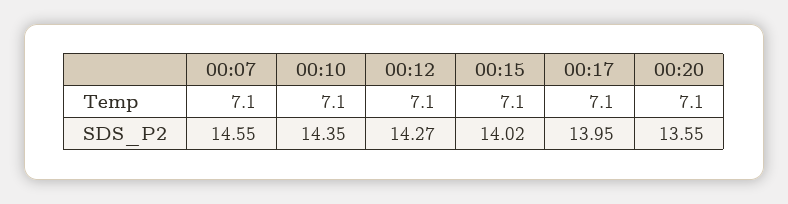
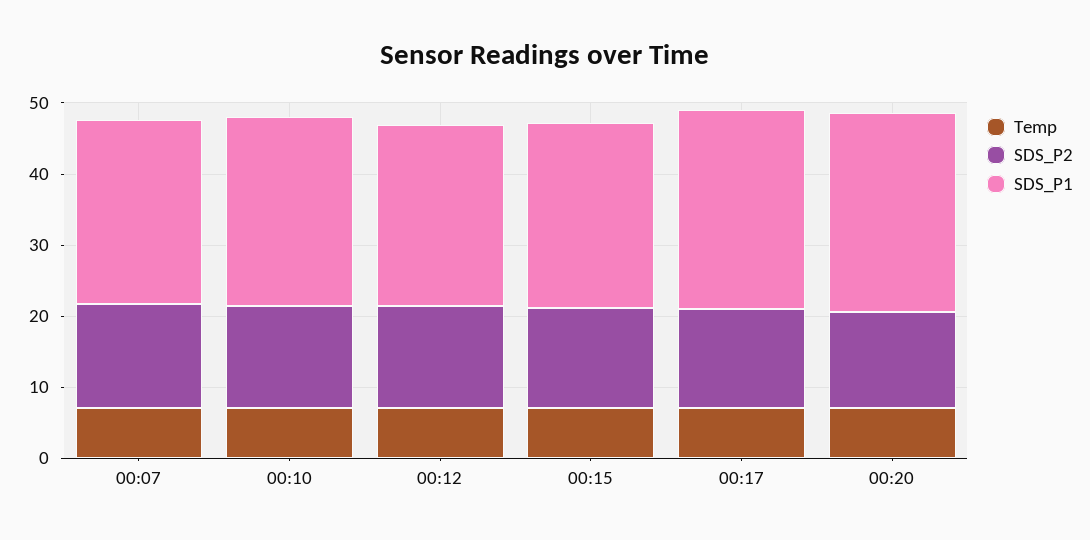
  {
    "Temp": {
      "00:07": 7.1,
      "00:10": 7.1,
      "00:12": 7.1,
      "00:15": 7.1,
      "00:17": 7.1,
      "00:20": 7.1
    },
    "SDS_P2": {
      "00:07": 14.55,
      "00:10": 14.35,
      "00:12": 14.27,
      "00:15": 14.02,
      "00:17": 13.95,
      "00:20": 13.55
-   }
+   },
+   "SDS_P1": {
+     "00:07": 26,
+     "00:10": 26,
+     "00:12": 26,
+     "00:15": 26,
+     "00:17": 28,
+     "00:20": 28
+   }
  }

